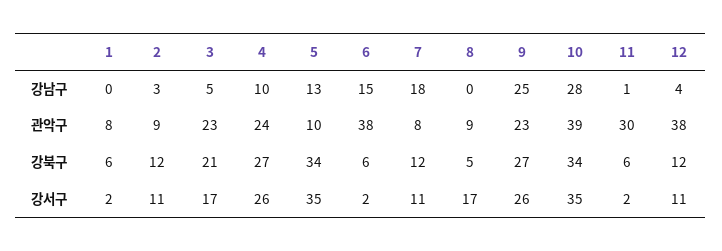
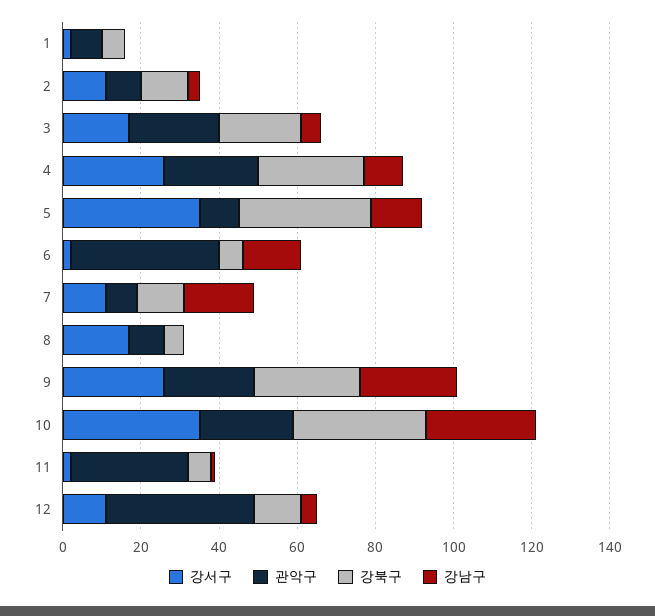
  {
    "강남구": {
      "1": 0,
      "2": 3,
      "3": 5,
      "4": 10,
      "5": 13,
      "6": 15,
      "7": 18,
      "8": 0,
      "9": 25,
      "10": 28,
      "11": 1,
      "12": 4
    },
    "관악구": {
      "1": 8,
      "2": 9,
      "3": 23,
      "4": 24,
      "5": 10,
      "6": 38,
      "7": 8,
      "8": 9,
      "9": 23,
-     "10": 39,
+     "10": 25,
      "11": 30,
      "12": 38
    },
    "강북구": {
      "1": 6,
      "2": 12,
      "3": 21,
      "4": 27,
      "5": 34,
      "6": 6,
      "7": 12,
      "8": 5,
      "9": 27,
      "10": 34,
      "11": 6,
      "12": 12
    },
    "강서구": {
      "1": 2,
      "2": 11,
      "3": 17,
      "4": 26,
      "5": 35,
      "6": 2,
      "7": 11,
      "8": 17,
      "9": 26,
      "10": 35,
      "11": 2,
      "12": 11
    }
  }

